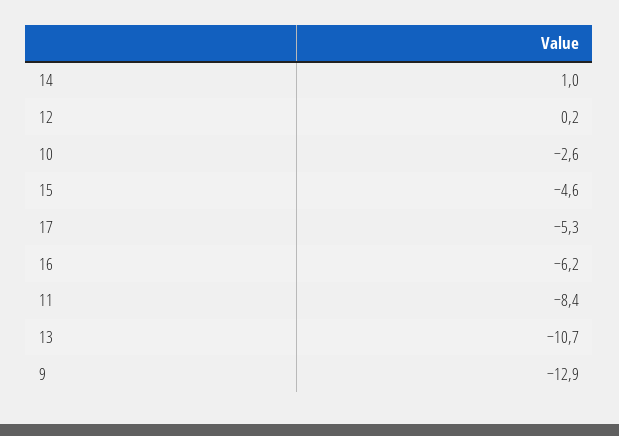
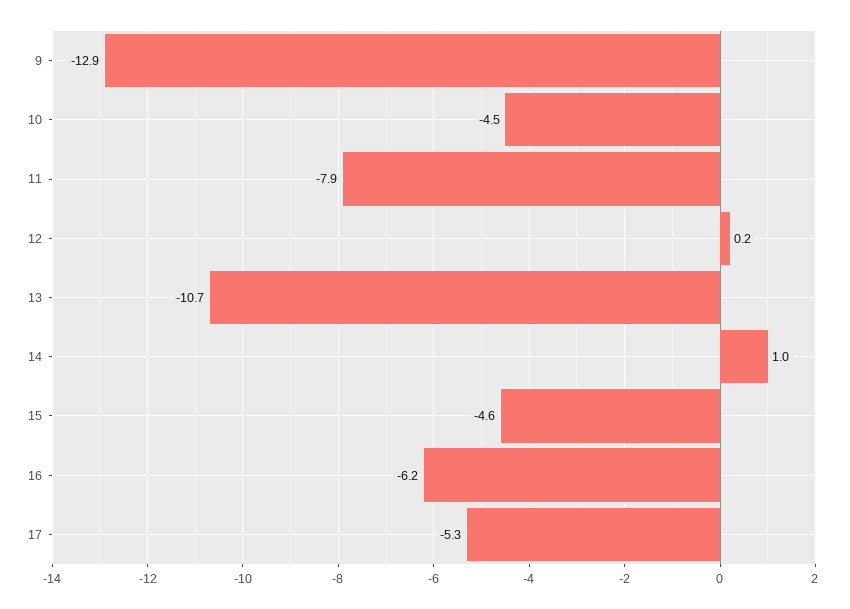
  {
    "14": 1,
    "12": 0.2,
-   "10": -2.6,
+   "10": -4.5,
    "15": -4.6,
    "17": -5.3,
    "16": -6.2,
-   "11": -8.4,
+   "11": -7.9,
    "13": -10.7,
    "9": -12.9
  }

